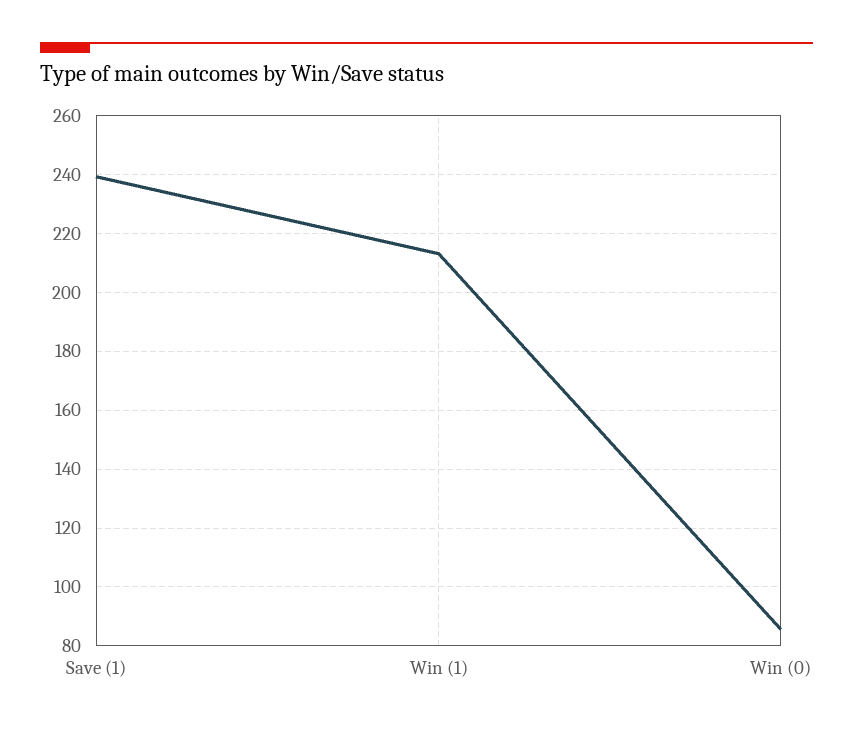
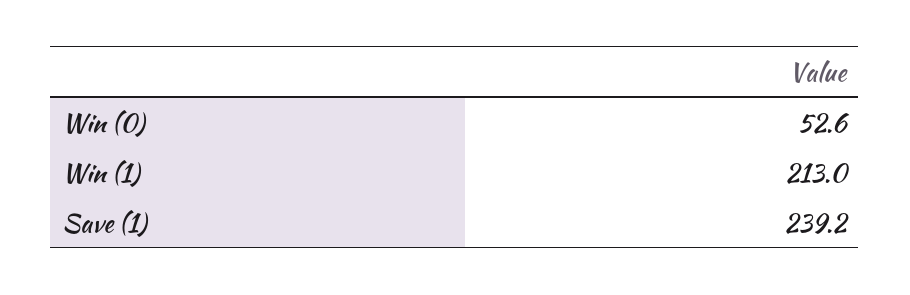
  {
    "Save (1)": 239.2,
    "Win (1)": 213,
-   "Win (0)": 85
+   "Win (0)": 52.6
  }

